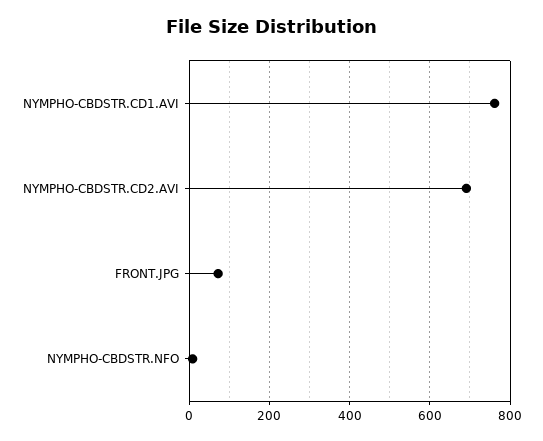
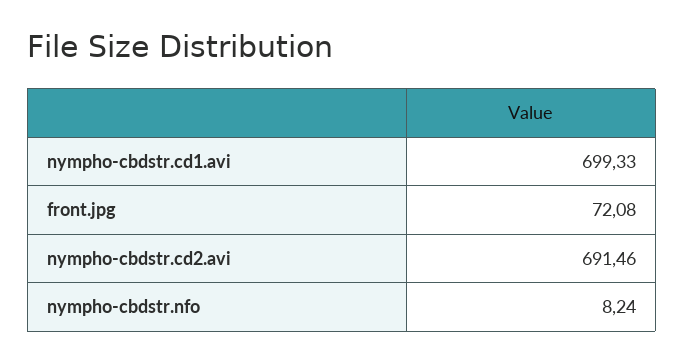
  {
-   "NYMPHO-CBDSTR.CD1.AVI": 760,
+   "NYMPHO-CBDSTR.CD1.AVI": 699.33,
    "NYMPHO-CBDSTR.CD2.AVI": 691.46,
    "FRONT.JPG": 72.08,
    "NYMPHO-CBDSTR.NFO": 8.24
  }

